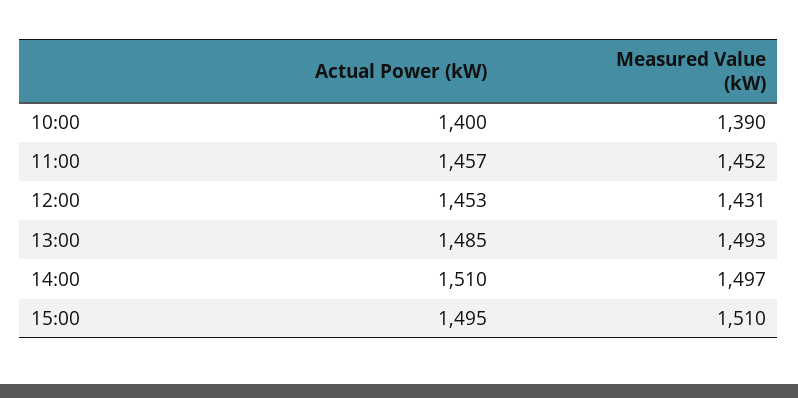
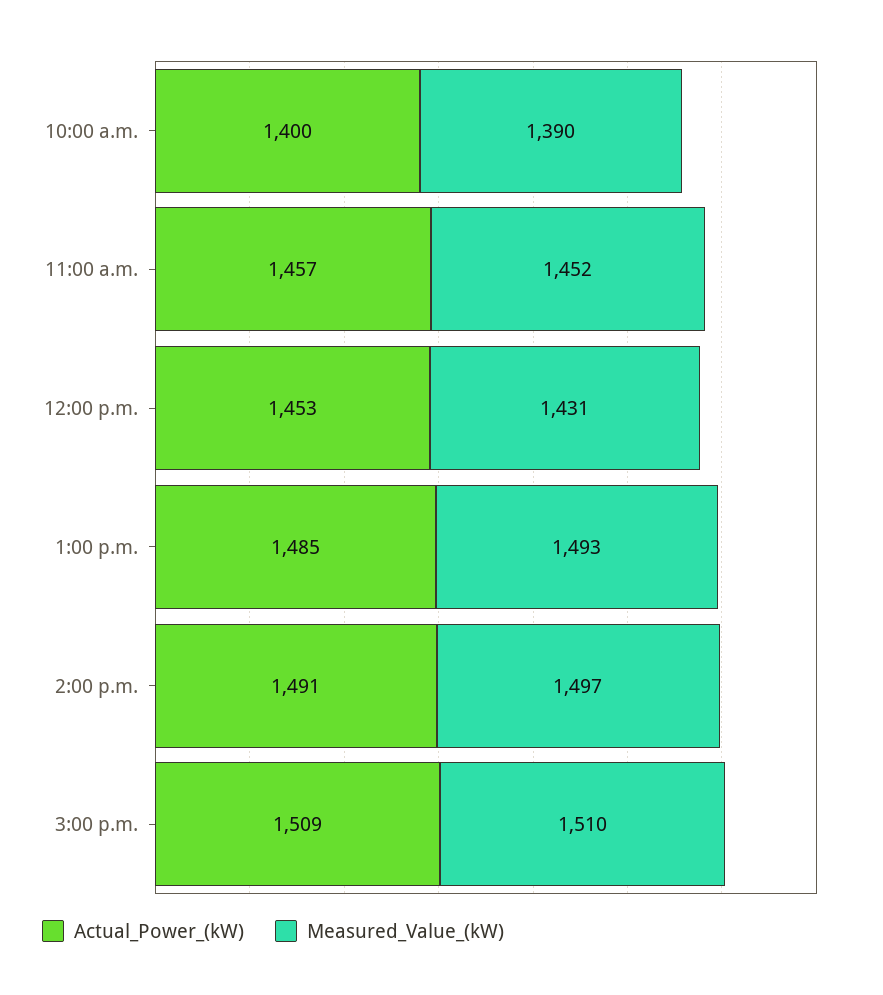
  {
    "Actual Power (kW)": {
      "10:00": 1400,
      "11:00": 1457,
      "12:00": 1453,
      "13:00": 1485,
-     "14:00": 1510,
+     "14:00": 1491,
-     "15:00": 1495
+     "15:00": 1509
    },
    "Measured Value (kW)": {
      "10:00": 1390,
      "11:00": 1452,
      "12:00": 1431,
      "13:00": 1493,
      "14:00": 1497,
      "15:00": 1510
    }
  }

